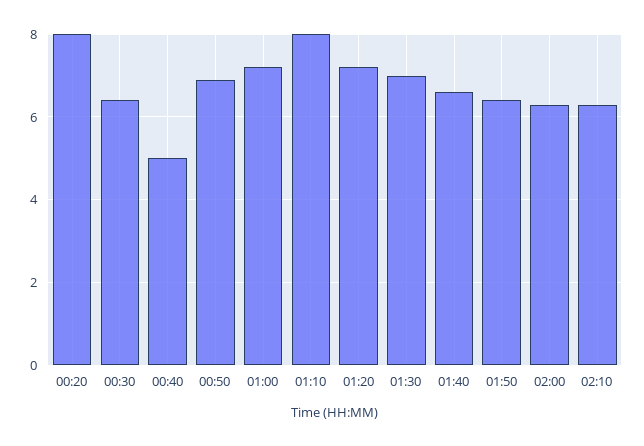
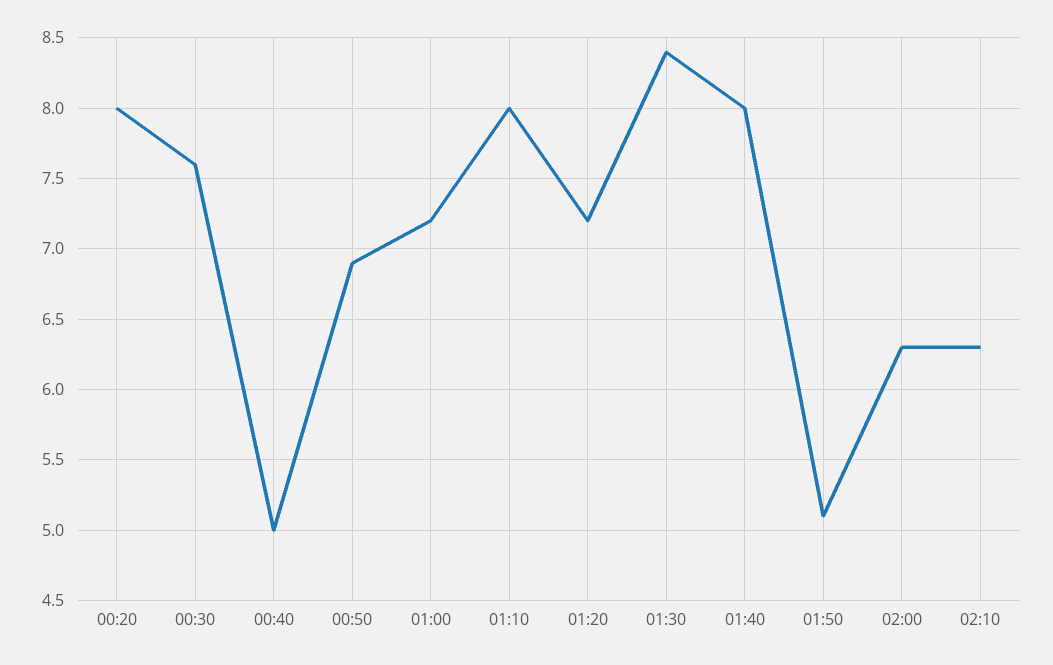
  {
    "00:20": 8,
-   "00:30": 6.5,
+   "00:30": 7.6,
    "00:40": 5,
    "00:50": 6.9,
    "01:00": 7.2,
    "01:10": 8,
    "01:20": 7.2,
-   "01:30": 7,
+   "01:30": 8.4,
-   "01:40": 6.5,
+   "01:40": 8,
-   "01:50": 6.5,
+   "01:50": 5.1,
    "02:00": 6.3,
    "02:10": 6.3
  }

